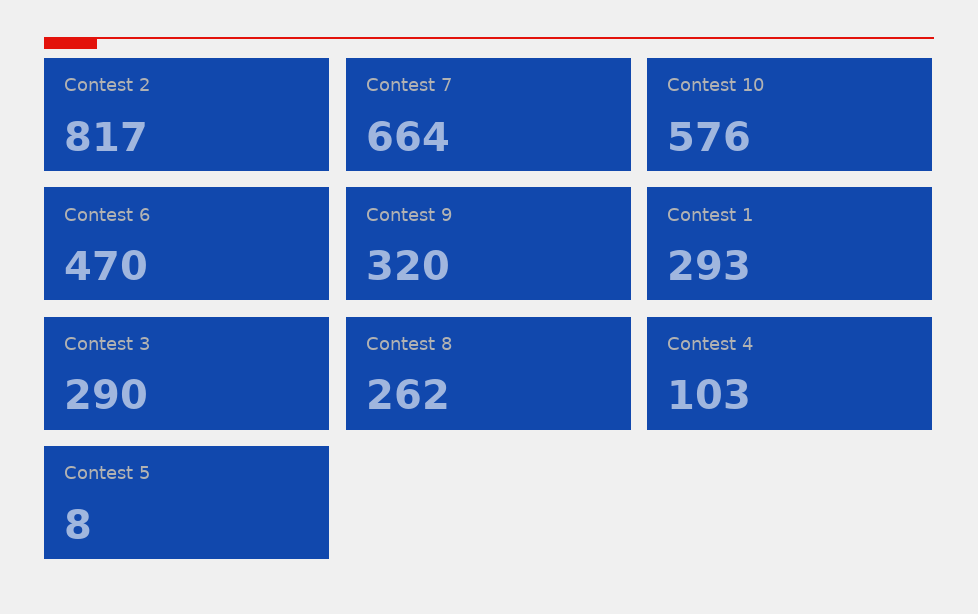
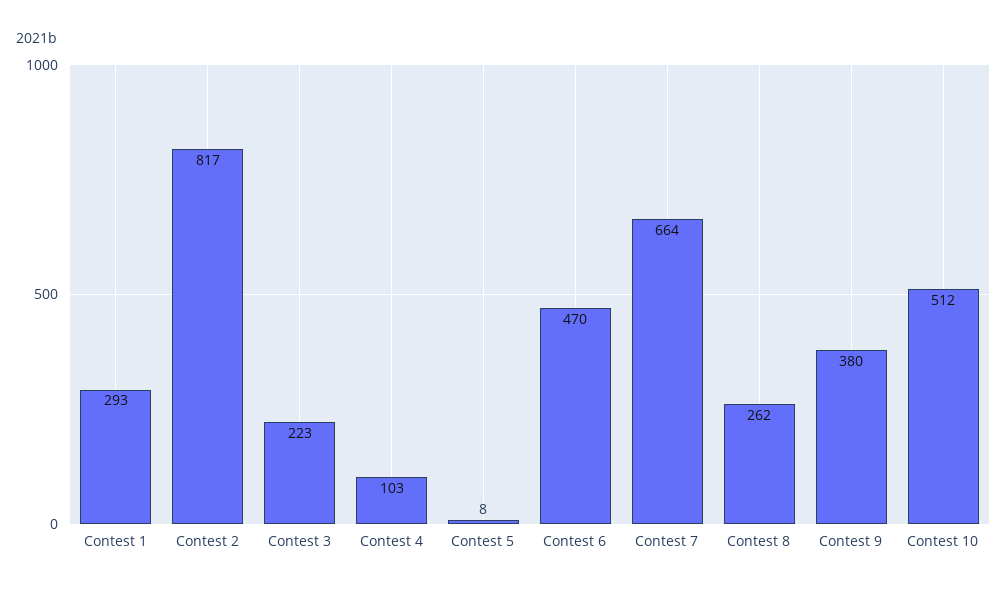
  {
    "Contest 2": 817,
    "Contest 7": 664,
-   "Contest 10": 576,
+   "Contest 10": 512,
    "Contest 6": 470,
-   "Contest 9": 320,
+   "Contest 9": 380,
    "Contest 1": 293,
-   "Contest 3": 290,
+   "Contest 3": 223,
    "Contest 8": 262,
    "Contest 4": 103,
    "Contest 5": 8
  }

